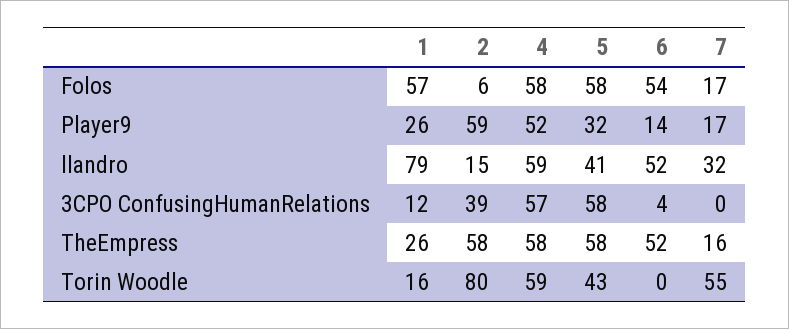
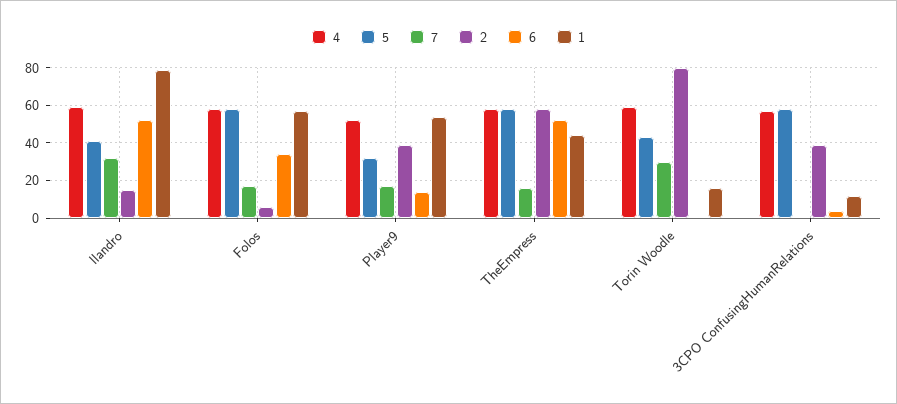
  {
    "1": {
      "Folos": 57,
-     "Player9": 26,
+     "Player9": 55,
      "llandro": 79,
      "3CPO ConfusingHumanRelations": 12,
-     "TheEmpress": 26,
+     "TheEmpress": 45,
      "Torin Woodle": 16
    },
    "2": {
      "Folos": 6,
-     "Player9": 59,
+     "Player9": 40,
      "llandro": 15,
      "3CPO ConfusingHumanRelations": 39,
      "TheEmpress": 58,
      "Torin Woodle": 80
    },
    "4": {
      "Folos": 58,
      "Player9": 52,
      "llandro": 59,
      "3CPO ConfusingHumanRelations": 57,
      "TheEmpress": 58,
      "Torin Woodle": 59
    },
    "5": {
      "Folos": 58,
      "Player9": 32,
      "llandro": 41,
      "3CPO ConfusingHumanRelations": 58,
      "TheEmpress": 58,
      "Torin Woodle": 43
    },
    "6": {
-     "Folos": 54,
+     "Folos": 35,
      "Player9": 14,
      "llandro": 52,
      "3CPO ConfusingHumanRelations": 4,
      "TheEmpress": 52,
      "Torin Woodle": 0
    },
    "7": {
      "Folos": 17,
      "Player9": 17,
      "llandro": 32,
      "3CPO ConfusingHumanRelations": 0,
      "TheEmpress": 16,
-     "Torin Woodle": 55
+     "Torin Woodle": 30
    }
  }

